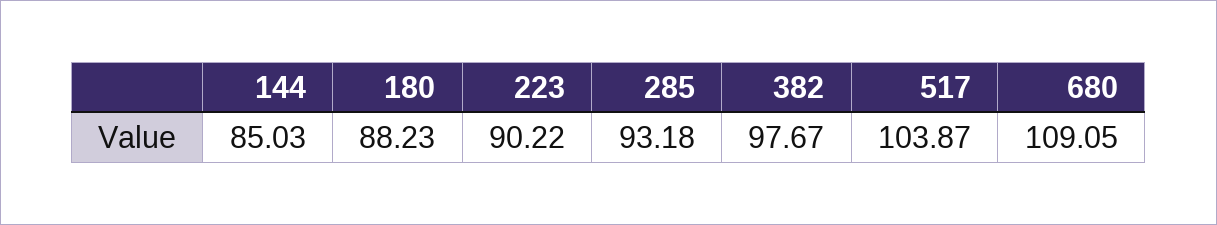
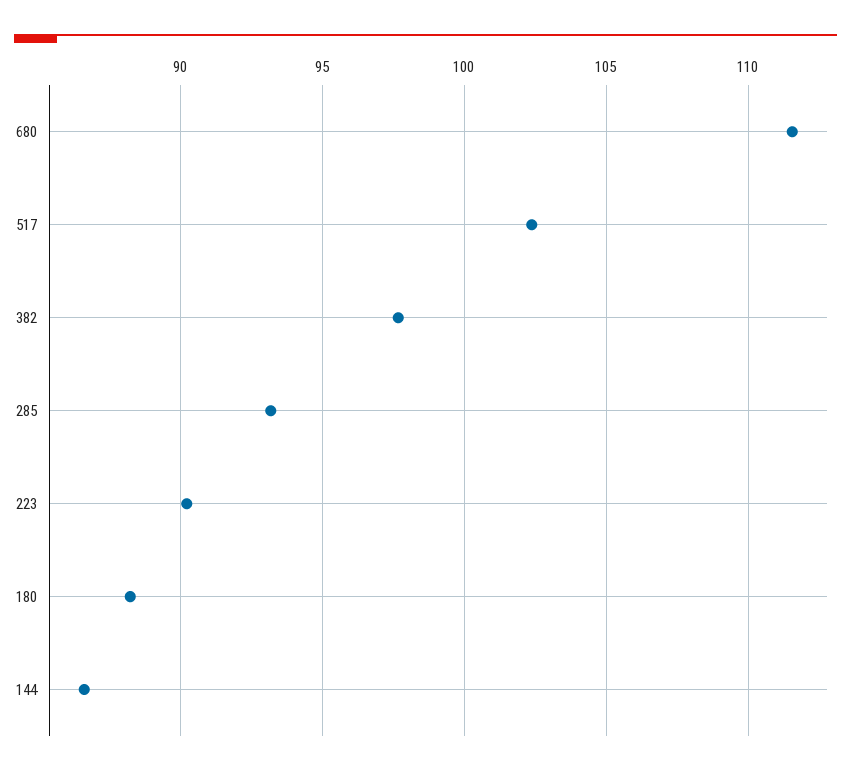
  {
-   "144": 85.03,
+   "144": 86.5,
    "180": 88.23,
    "223": 90.22,
    "285": 93.18,
    "382": 97.67,
-   "517": 103.87,
+   "517": 102.5,
-   "680": 109.05
+   "680": 111.5
  }

